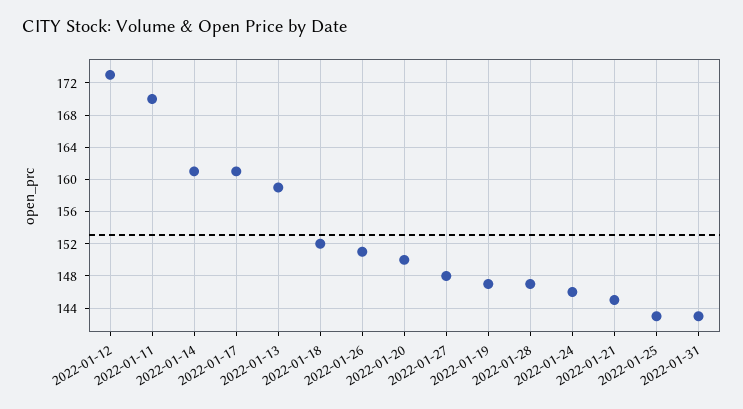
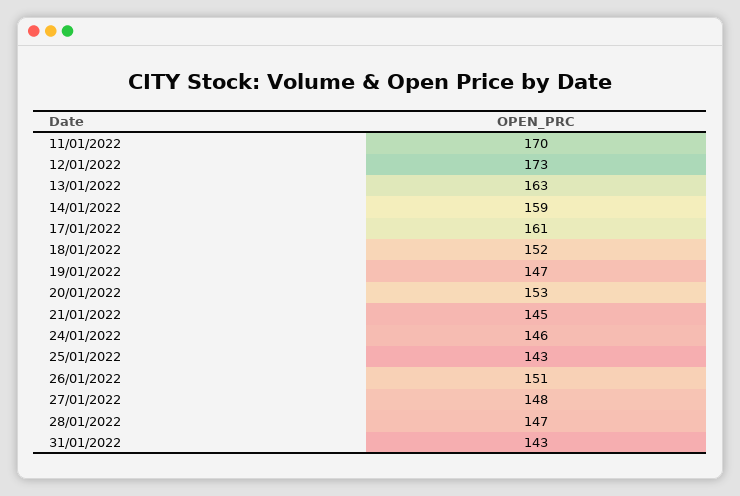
  {
    "2022-01-12": 173,
    "2022-01-11": 170,
-   "2022-01-14": 161,
+   "2022-01-14": 159,
    "2022-01-17": 161,
-   "2022-01-13": 159,
+   "2022-01-13": 163,
    "2022-01-18": 152,
    "2022-01-26": 151,
-   "2022-01-20": 150,
+   "2022-01-20": 153,
    "2022-01-27": 148,
    "2022-01-19": 147,
    "2022-01-28": 147,
    "2022-01-24": 146,
    "2022-01-21": 145,
    "2022-01-25": 143,
    "2022-01-31": 143
  }

